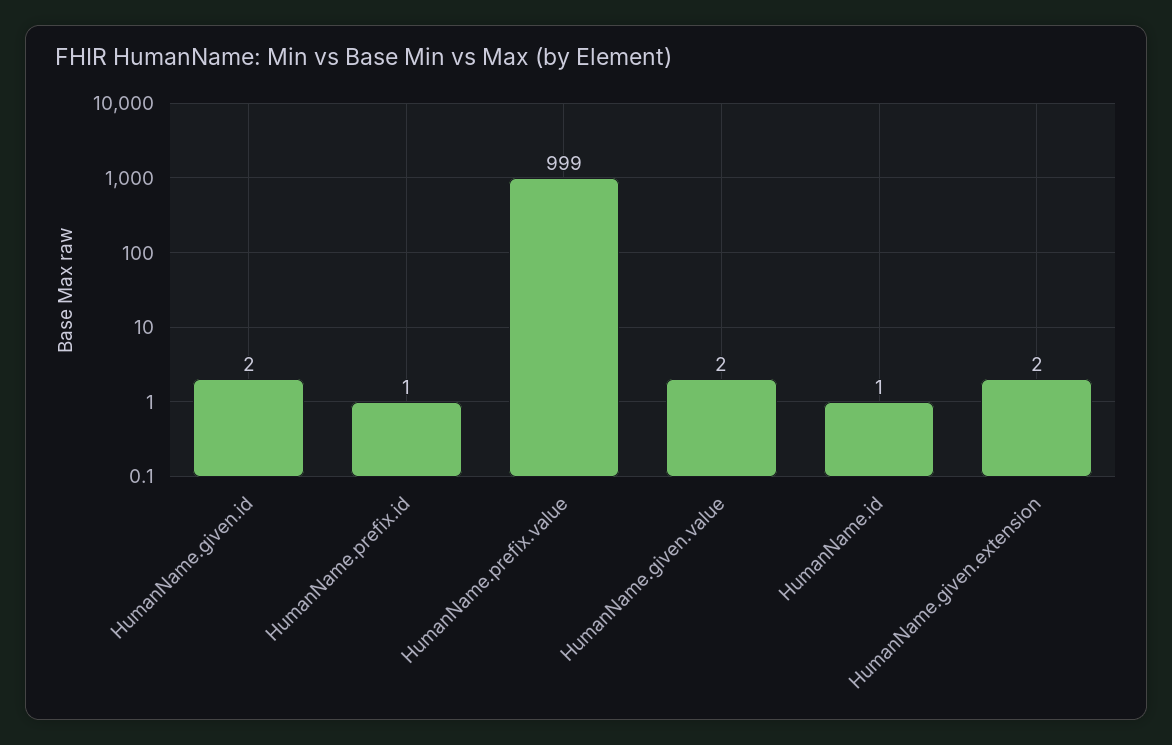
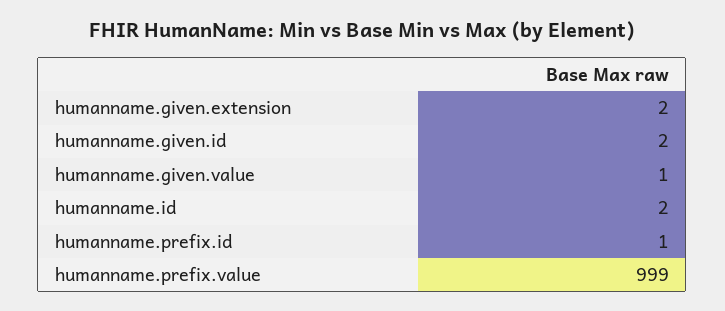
  {
    "HumanName.given.id": 2,
    "HumanName.prefix.id": 1,
    "HumanName.prefix.value": 999,
-   "HumanName.given.value": 2,
+   "HumanName.given.value": 1,
-   "HumanName.id": 1,
+   "HumanName.id": 2,
    "HumanName.given.extension": 2
  }

